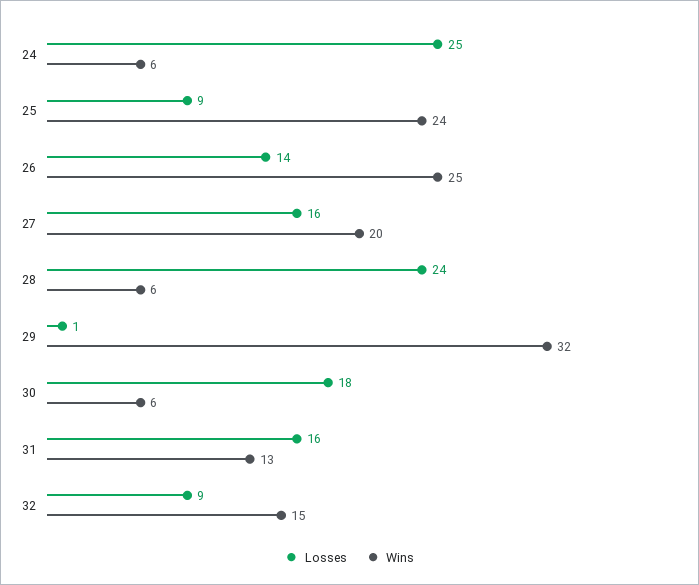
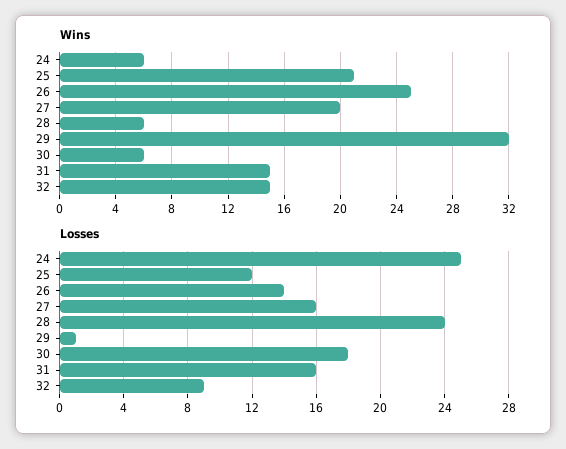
  {
    "Losses": {
      "24": 25,
-     "25": 9,
+     "25": 12,
      "26": 14,
      "27": 16,
      "28": 24,
      "29": 1,
      "30": 18,
      "31": 16,
      "32": 9
    },
    "Wins": {
      "24": 6,
-     "25": 24,
+     "25": 21,
      "26": 25,
      "27": 20,
      "28": 6,
      "29": 32,
      "30": 6,
-     "31": 13,
+     "31": 15,
      "32": 15
    }
  }

